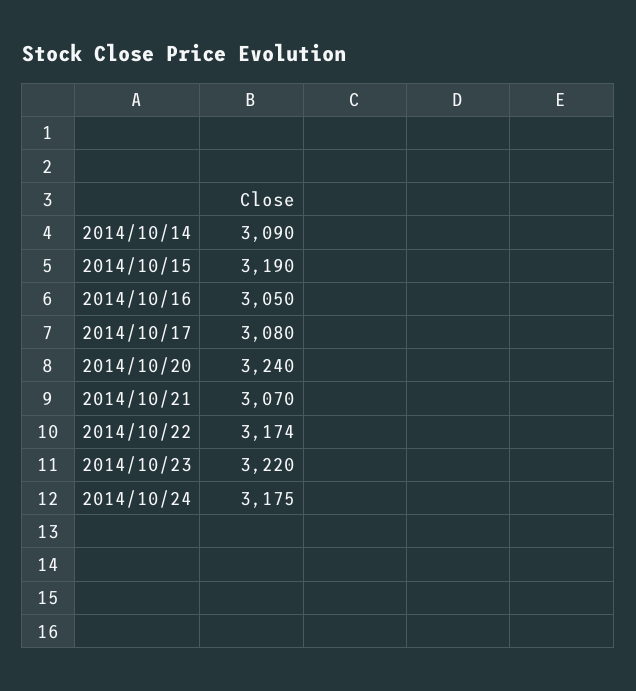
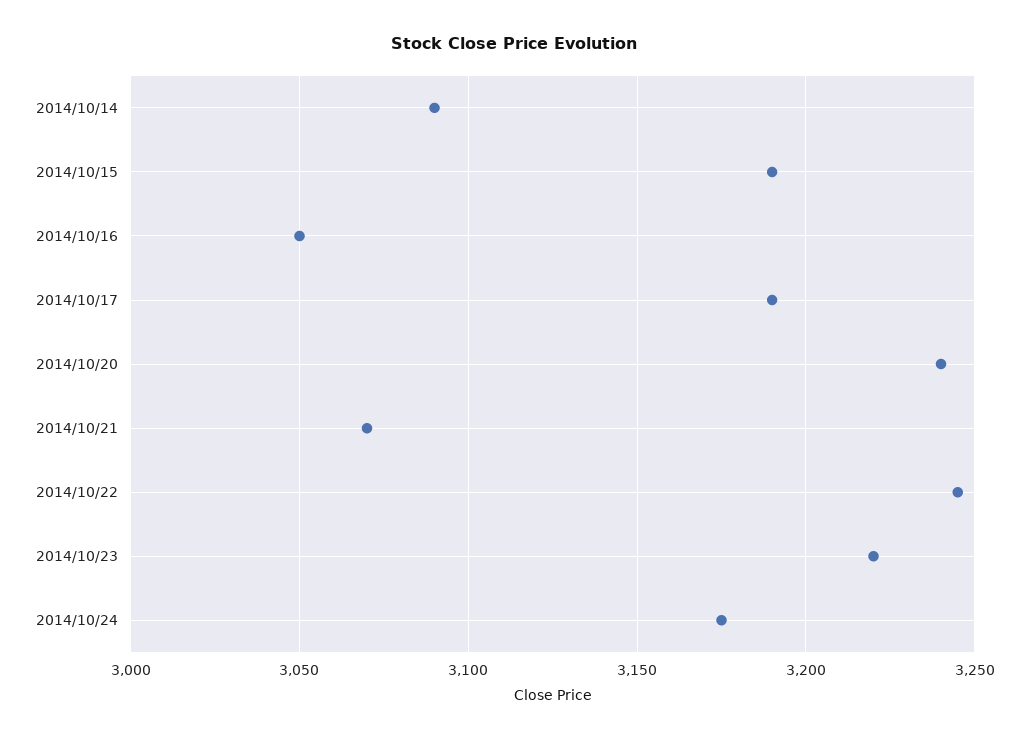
  {
    "2014/10/14": 3090,
    "2014/10/15": 3190,
    "2014/10/16": 3050,
-   "2014/10/17": 3080,
+   "2014/10/17": 3190,
    "2014/10/20": 3240,
    "2014/10/21": 3070,
-   "2014/10/22": 3174,
+   "2014/10/22": 3245,
    "2014/10/23": 3220,
    "2014/10/24": 3175
  }

